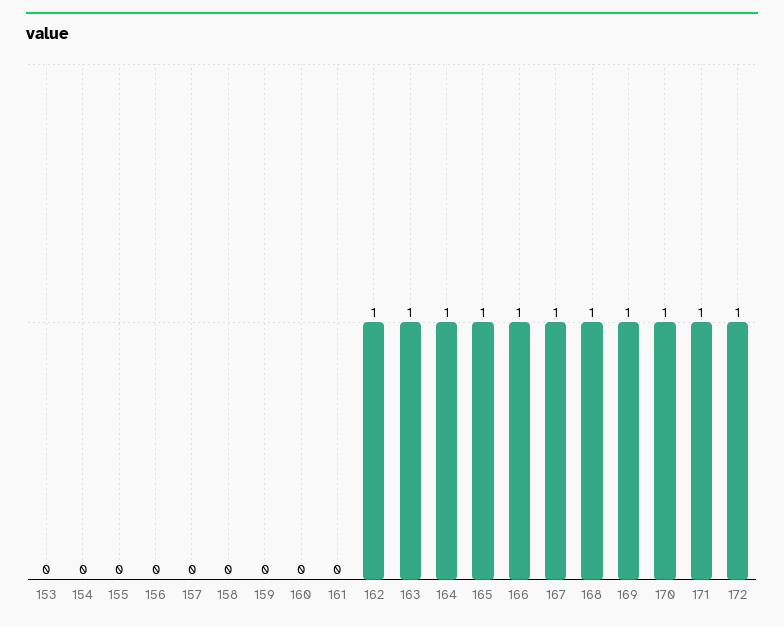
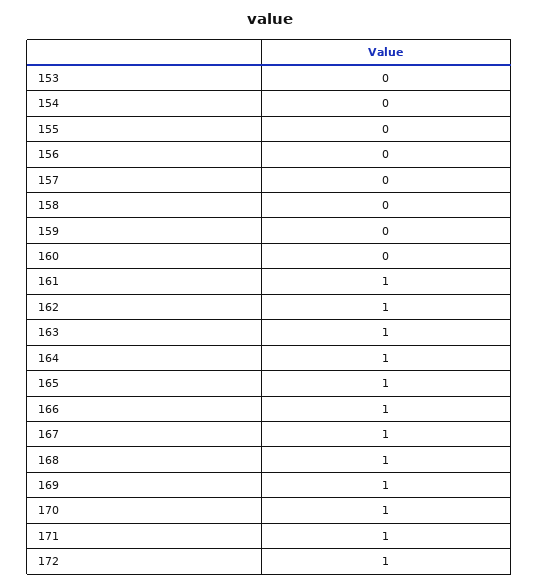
  {
    "153": 0,
    "154": 0,
    "155": 0,
    "156": 0,
    "157": 0,
    "158": 0,
    "159": 0,
    "160": 0,
-   "161": 0,
+   "161": 1,
    "162": 1,
    "163": 1,
    "164": 1,
    "165": 1,
    "166": 1,
    "167": 1,
    "168": 1,
    "169": 1,
    "170": 1,
    "171": 1,
    "172": 1
  }

